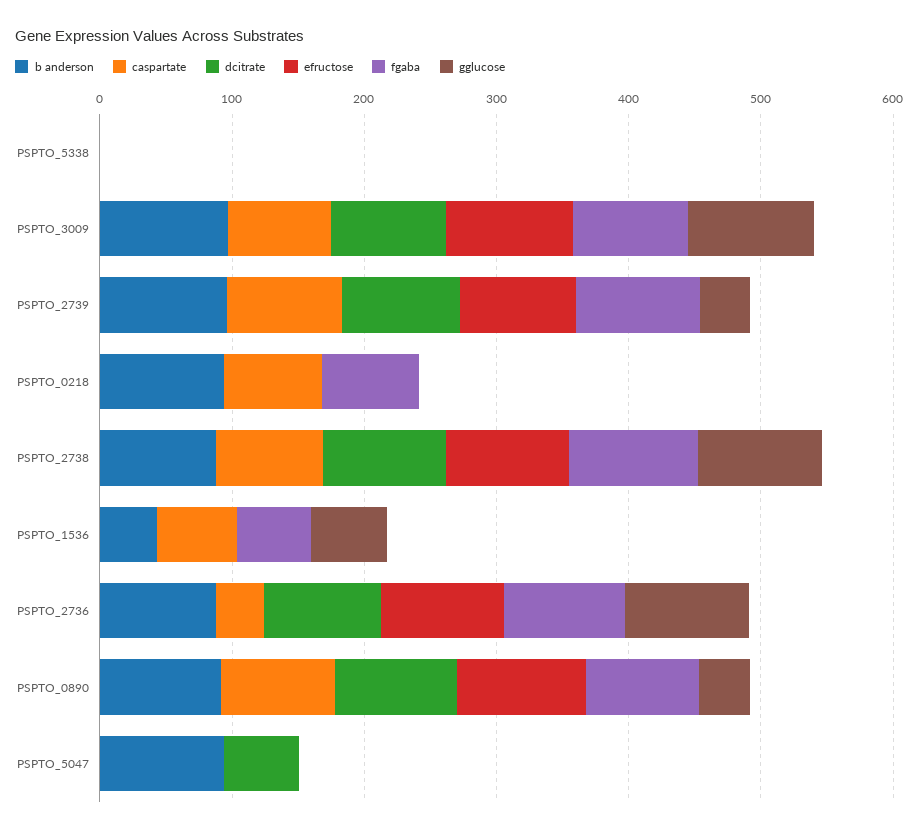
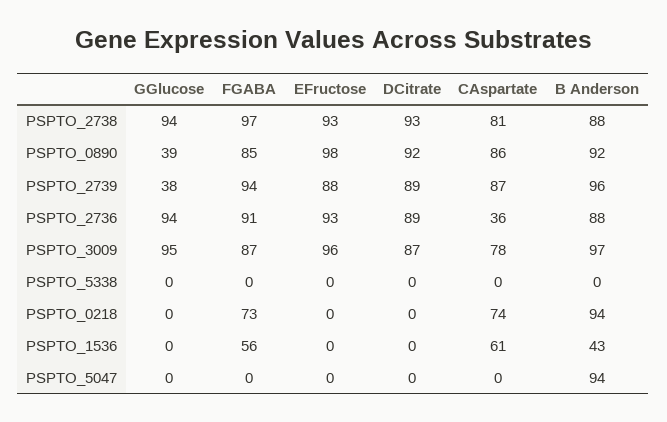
  {
    "b anderson": {
      "PSPTO_5338": 0,
      "PSPTO_3009": 97,
      "PSPTO_2739": 96,
      "PSPTO_0218": 94,
      "PSPTO_2738": 88,
      "PSPTO_1536": 43,
      "PSPTO_2736": 88,
      "PSPTO_0890": 92,
      "PSPTO_5047": 94
    },
    "caspartate": {
      "PSPTO_5338": 0,
      "PSPTO_3009": 78,
      "PSPTO_2739": 87,
      "PSPTO_0218": 74,
      "PSPTO_2738": 81,
      "PSPTO_1536": 61,
      "PSPTO_2736": 36,
      "PSPTO_0890": 86,
      "PSPTO_5047": 0
    },
    "dcitrate": {
      "PSPTO_5338": 0,
      "PSPTO_3009": 87,
      "PSPTO_2739": 89,
      "PSPTO_0218": 0,
      "PSPTO_2738": 93,
      "PSPTO_1536": 0,
      "PSPTO_2736": 89,
      "PSPTO_0890": 92,
-     "PSPTO_5047": 60
+     "PSPTO_5047": 0
    },
    "efructose": {
      "PSPTO_5338": 0,
      "PSPTO_3009": 96,
      "PSPTO_2739": 88,
      "PSPTO_0218": 0,
      "PSPTO_2738": 93,
      "PSPTO_1536": 0,
      "PSPTO_2736": 93,
      "PSPTO_0890": 98,
      "PSPTO_5047": 0
    },
    "fgaba": {
      "PSPTO_5338": 0,
      "PSPTO_3009": 87,
      "PSPTO_2739": 94,
      "PSPTO_0218": 73,
      "PSPTO_2738": 97,
      "PSPTO_1536": 56,
      "PSPTO_2736": 91,
      "PSPTO_0890": 85,
      "PSPTO_5047": 0
    },
    "gglucose": {
      "PSPTO_5338": 0,
      "PSPTO_3009": 95,
      "PSPTO_2739": 38,
      "PSPTO_0218": 0,
      "PSPTO_2738": 94,
-     "PSPTO_1536": 60,
+     "PSPTO_1536": 0,
      "PSPTO_2736": 94,
      "PSPTO_0890": 39,
      "PSPTO_5047": 0
    }
  }

